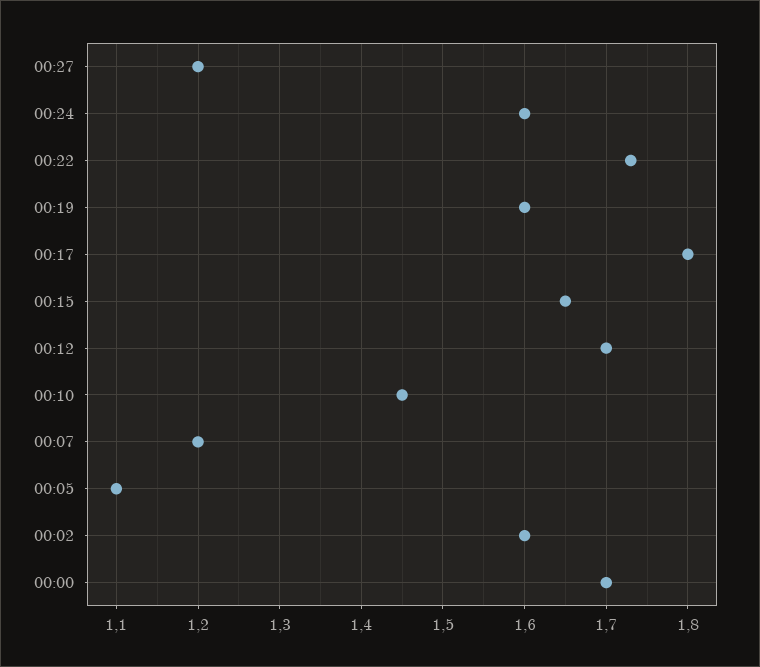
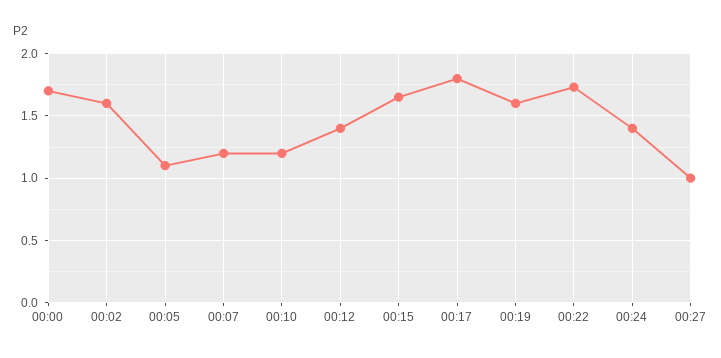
  {
-   "00:27": 1.2,
+   "00:27": 1,
-   "00:24": 1.6,
+   "00:24": 1.4,
    "00:22": 1.73,
    "00:19": 1.6,
    "00:17": 1.8,
    "00:15": 1.65,
-   "00:12": 1.7,
+   "00:12": 1.4,
-   "00:10": 1.45,
+   "00:10": 1.2,
    "00:07": 1.2,
    "00:05": 1.1,
    "00:02": 1.6,
    "00:00": 1.7
  }

